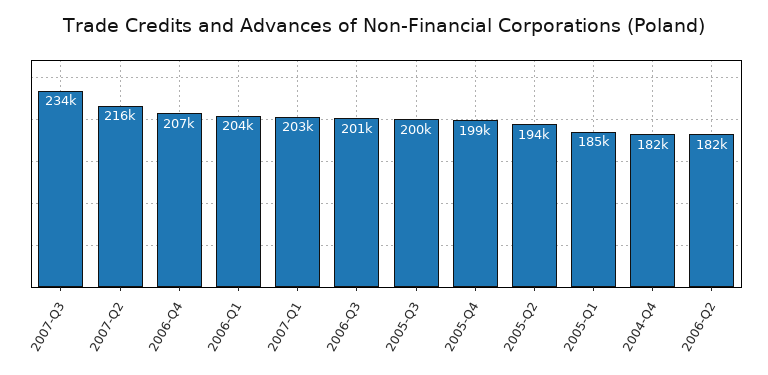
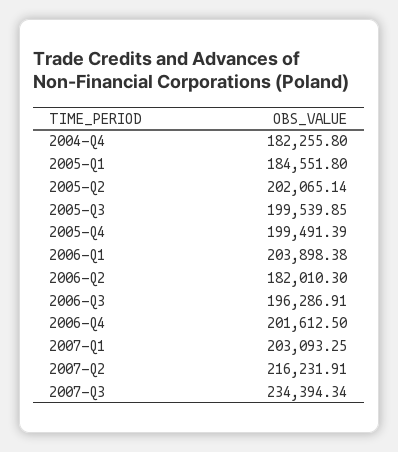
  {
    "2007-Q3": 234394.34,
    "2007-Q2": 216231.91,
-   "2006-Q4": 207000,
+   "2006-Q4": 201612.5,
    "2006-Q1": 203898.38,
    "2007-Q1": 203093.25,
-   "2006-Q3": 201000,
+   "2006-Q3": 196286.91,
    "2005-Q3": 199539.85,
    "2005-Q4": 199491.39,
-   "2005-Q2": 194000,
+   "2005-Q2": 202065.14,
    "2005-Q1": 184551.8,
    "2004-Q4": 182255.8,
    "2006-Q2": 182010.3
  }

